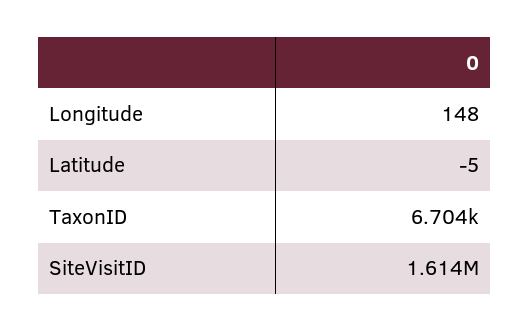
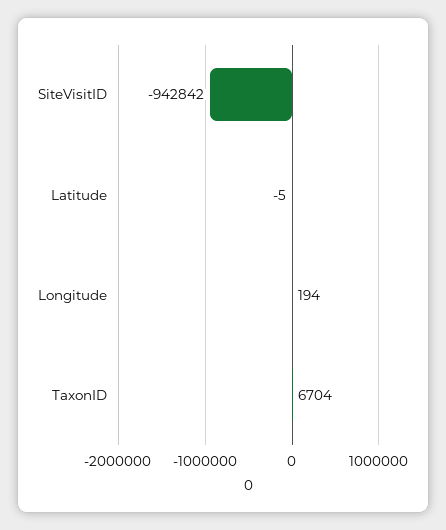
  {
-   "Longitude": 148,
+   "Longitude": 194,
    "Latitude": -5,
    "TaxonID": 6704,
-   "SiteVisitID": 1614000
+   "SiteVisitID": -942842
  }

